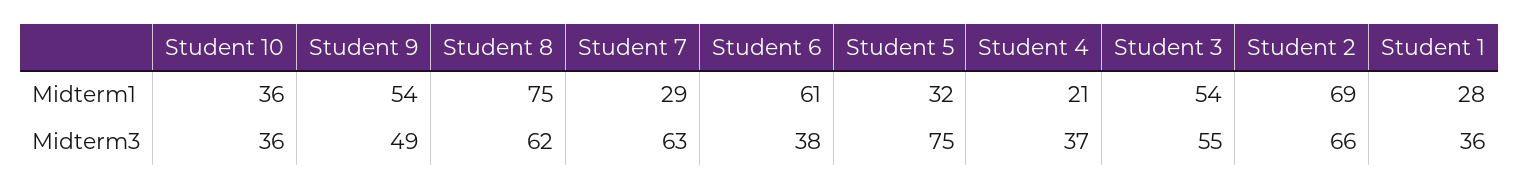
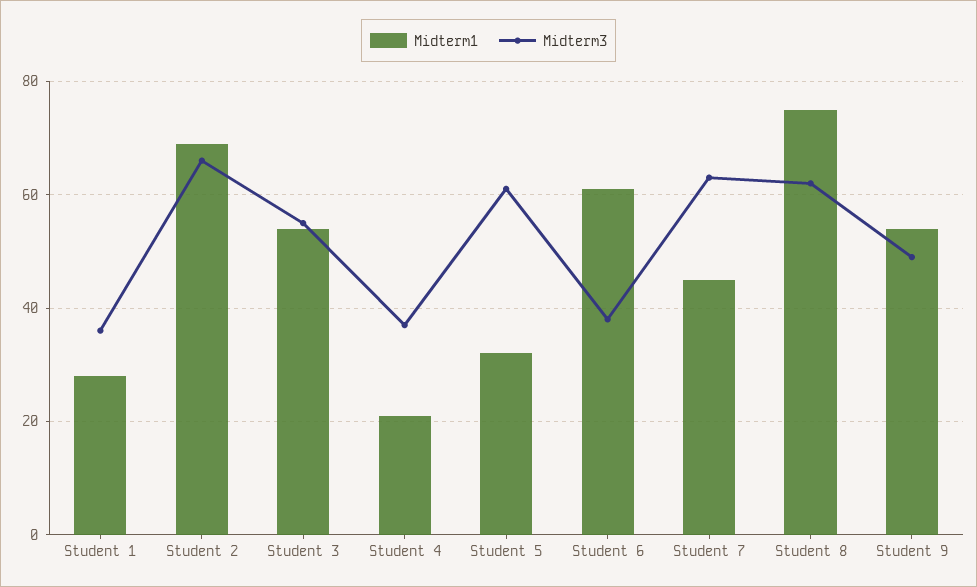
  {
    "Midterm1": {
-     "Student 10": 36,
      "Student 9": 54,
      "Student 8": 75,
-     "Student 7": 29,
+     "Student 7": 45,
      "Student 6": 61,
      "Student 5": 32,
      "Student 4": 21,
      "Student 3": 54,
      "Student 2": 69,
      "Student 1": 28
    },
    "Midterm3": {
-     "Student 10": 36,
      "Student 9": 49,
      "Student 8": 62,
      "Student 7": 63,
      "Student 6": 38,
-     "Student 5": 75,
+     "Student 5": 60,
      "Student 4": 37,
      "Student 3": 55,
      "Student 2": 66,
      "Student 1": 36
    }
  }

